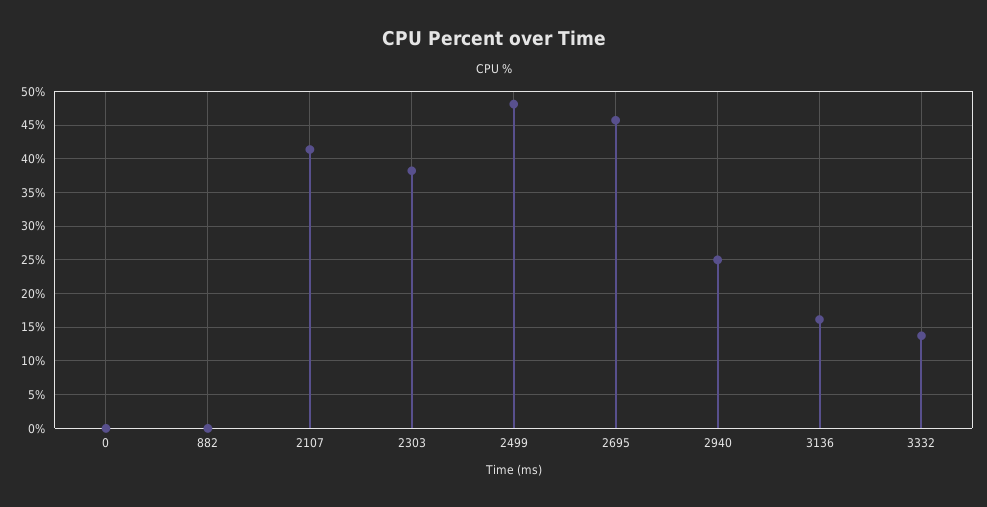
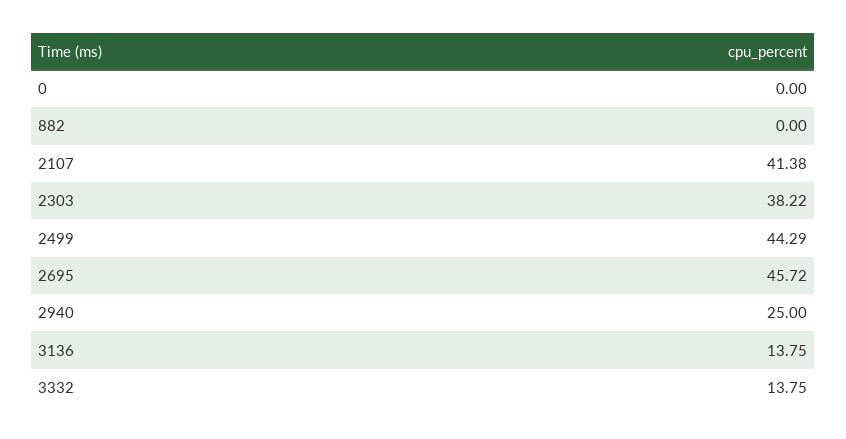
  {
    "0": 0,
    "882": 0,
    "2107": 41.38,
    "2303": 38.22,
-   "2499": 48,
+   "2499": 44.29,
    "2695": 45.72,
    "2940": 25,
-   "3136": 16,
+   "3136": 13.75,
    "3332": 13.75
  }

